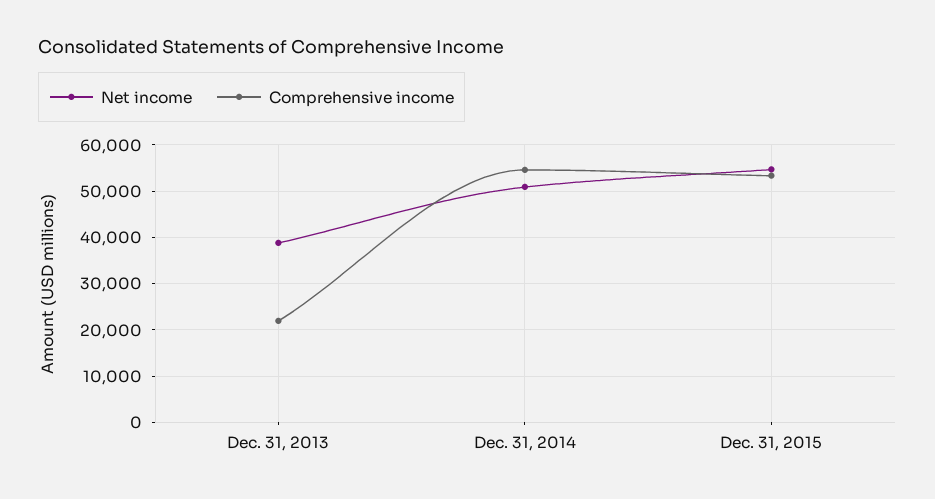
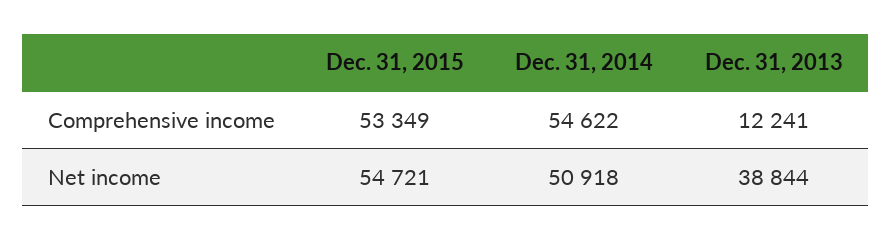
  {
    "Net income": {
      "Dec. 31, 2013": 38844,
      "Dec. 31, 2014": 50918,
      "Dec. 31, 2015": 54721
    },
    "Comprehensive income": {
-     "Dec. 31, 2013": 22000,
+     "Dec. 31, 2013": 12241,
      "Dec. 31, 2014": 54622,
      "Dec. 31, 2015": 53349
    }
  }

